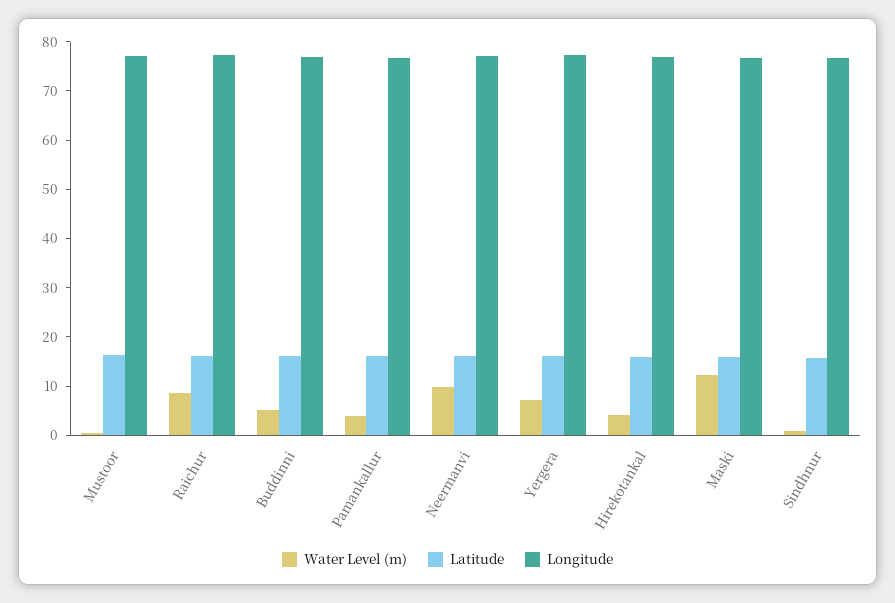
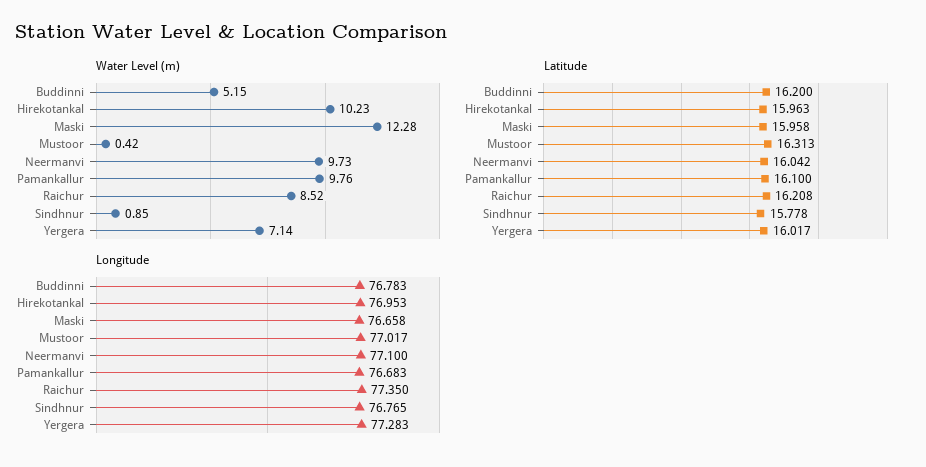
  {
    "Water Level (m)": {
      "Mustoor": 0.42,
      "Raichur": 8.52,
      "Buddinni": 5.15,
-     "Pamankallur": 4,
+     "Pamankallur": 9.76,
      "Neermanvi": 9.73,
      "Yergera": 7.14,
-     "Hirekotankal": 4,
+     "Hirekotankal": 10.23,
      "Maski": 12.28,
      "Sindhnur": 0.85
    },
    "Latitude": {
      "Mustoor": 16.313,
      "Raichur": 16.208,
      "Buddinni": 16.2,
      "Pamankallur": 16.1,
      "Neermanvi": 16.042,
      "Yergera": 16.017,
      "Hirekotankal": 15.963,
      "Maski": 15.958,
      "Sindhnur": 15.778
    },
    "Longitude": {
      "Mustoor": 77.017,
      "Raichur": 77.35,
      "Buddinni": 76.783,
      "Pamankallur": 76.683,
      "Neermanvi": 77.1,
      "Yergera": 77.283,
      "Hirekotankal": 76.953,
      "Maski": 76.658,
      "Sindhnur": 76.765
    }
  }

